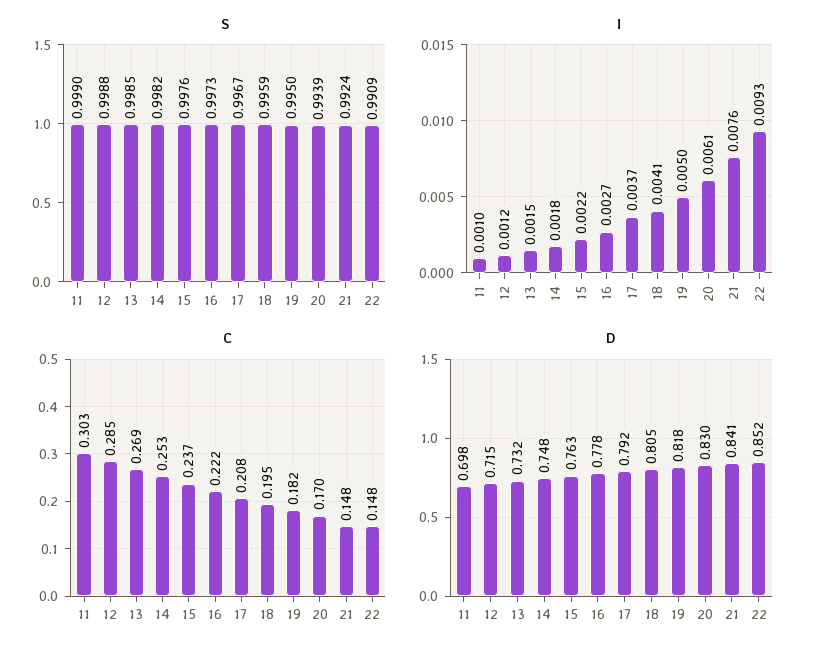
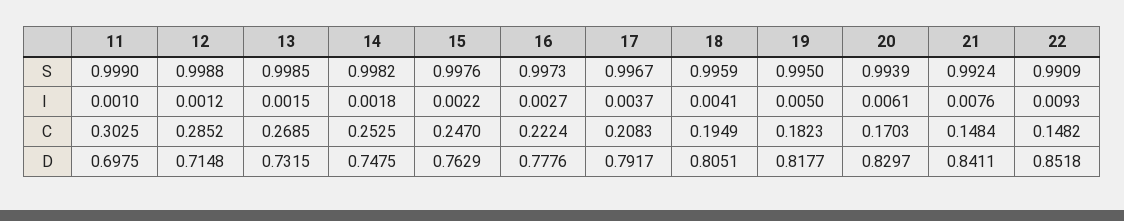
  {
    "S": {
      "11": 0.999,
      "12": 0.9988,
      "13": 0.9985,
      "14": 0.9982,
      "15": 0.9976,
      "16": 0.9973,
      "17": 0.9967,
      "18": 0.9959,
      "19": 0.995,
      "20": 0.9939,
      "21": 0.9924,
      "22": 0.9909
    },
    "I": {
      "11": 0.001,
      "12": 0.0012,
      "13": 0.0015,
      "14": 0.0018,
      "15": 0.0022,
      "16": 0.0027,
      "17": 0.0037,
      "18": 0.0041,
      "19": 0.005,
      "20": 0.0061,
      "21": 0.0076,
      "22": 0.0093
    },
    "C": {
      "11": 0.3025,
      "12": 0.2852,
      "13": 0.2685,
      "14": 0.2525,
-     "15": 0.237,
+     "15": 0.247,
      "16": 0.2224,
      "17": 0.2083,
      "18": 0.1949,
      "19": 0.1823,
      "20": 0.1703,
      "21": 0.1484,
      "22": 0.1482
    },
    "D": {
      "11": 0.6975,
      "12": 0.7148,
      "13": 0.7315,
      "14": 0.7475,
      "15": 0.7629,
      "16": 0.7776,
      "17": 0.7917,
      "18": 0.8051,
      "19": 0.8177,
      "20": 0.8297,
      "21": 0.8411,
      "22": 0.8518
    }
  }

